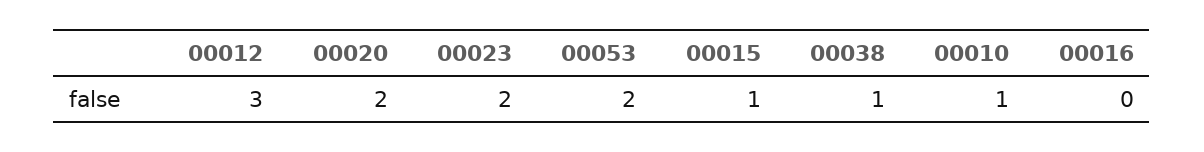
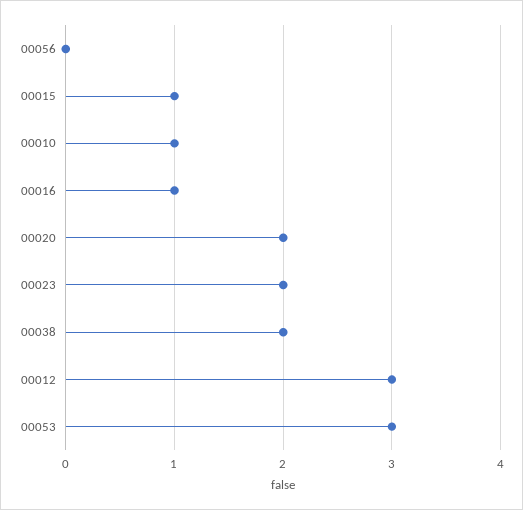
  {
    "00012": 3,
    "00020": 2,
    "00023": 2,
-   "00053": 2,
+   "00053": 3,
    "00015": 1,
-   "00038": 1,
+   "00038": 2,
    "00010": 1,
-   "00016": 0
+   "00016": 1,
+   "00056": 0
  }

